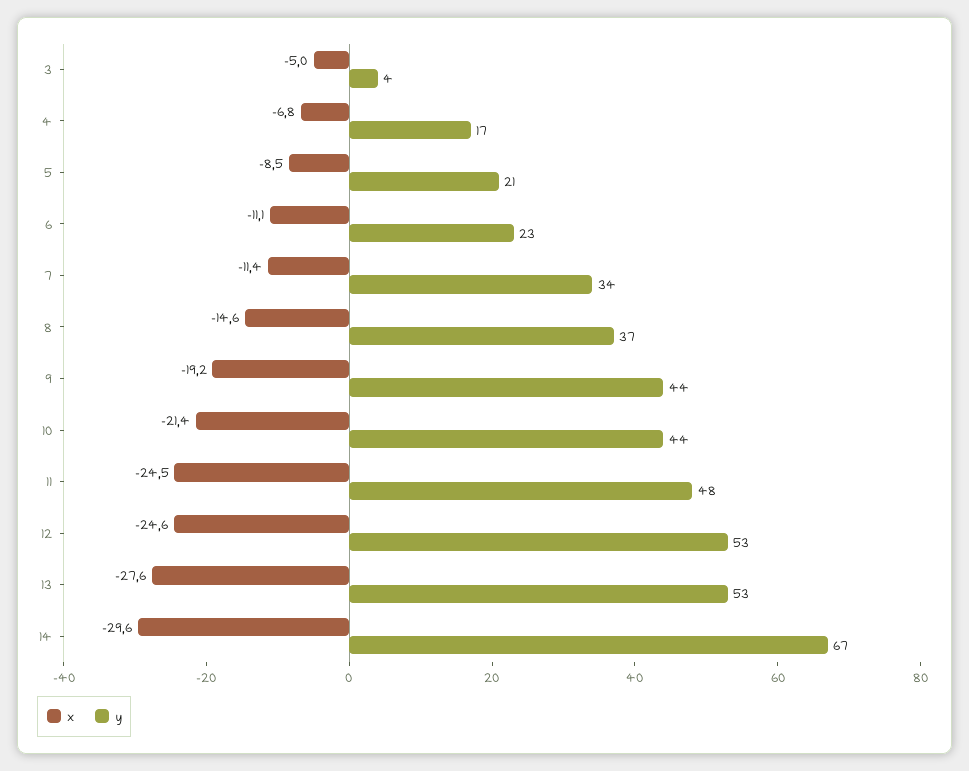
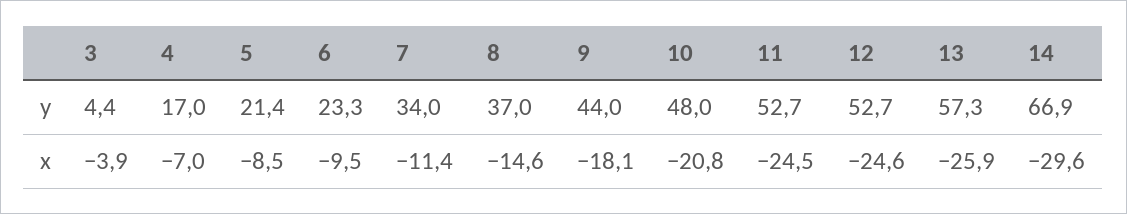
  {
    "x": {
-     "3": -5,
+     "3": -3.9,
-     "4": -6.8,
+     "4": -7,
      "5": -8.5,
-     "6": -11.1,
+     "6": -9.5,
      "7": -11.4,
      "8": -14.6,
-     "9": -19.2,
+     "9": -18.1,
-     "10": -21.4,
+     "10": -20.8,
      "11": -24.5,
      "12": -24.6,
-     "13": -27.6,
+     "13": -25.9,
      "14": -29.6
    },
    "y": {
      "3": 4.4,
      "4": 17,
      "5": 21.4,
      "6": 23.3,
      "7": 34,
      "8": 37,
      "9": 44,
-     "10": 44,
+     "10": 48,
-     "11": 48,
+     "11": 52.7,
      "12": 52.7,
-     "13": 53,
+     "13": 57.3,
      "14": 66.9
    }
  }

